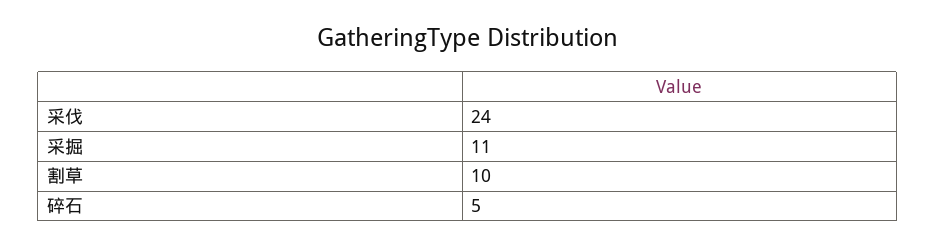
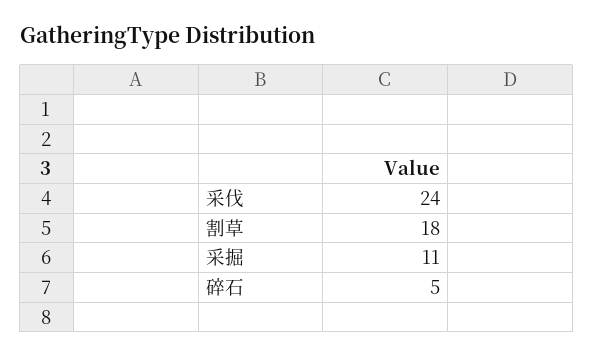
  {
    "采伐": 24,
    "采掘": 11,
-   "割草": 10,
+   "割草": 18,
    "碎石": 5
  }

